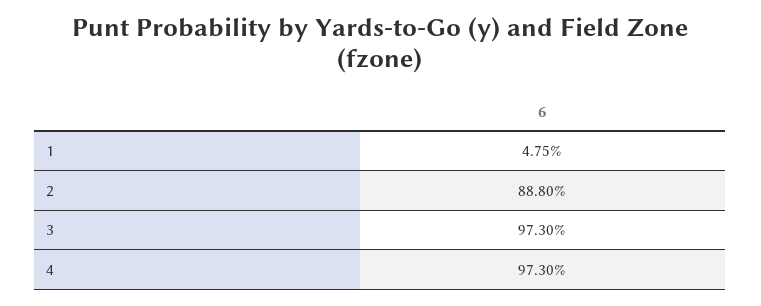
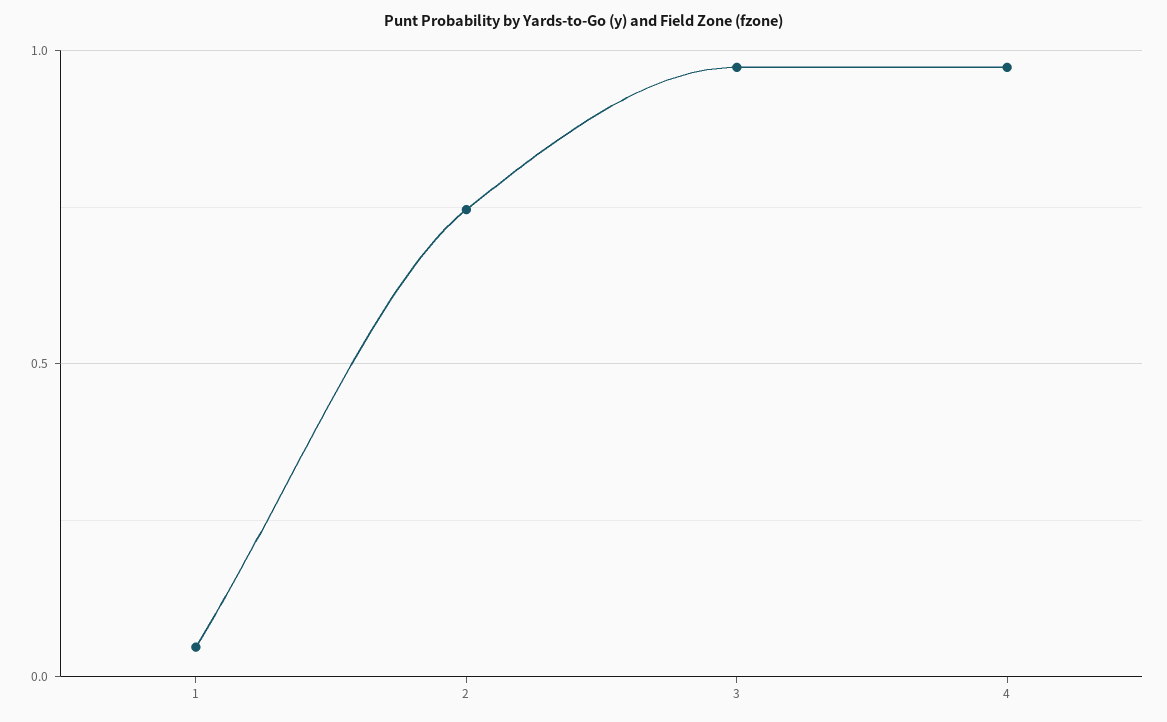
  {
    "1": 0.0475,
-   "2": 0.888,
+   "2": 0.75,
    "3": 0.973,
    "4": 0.973
  }

